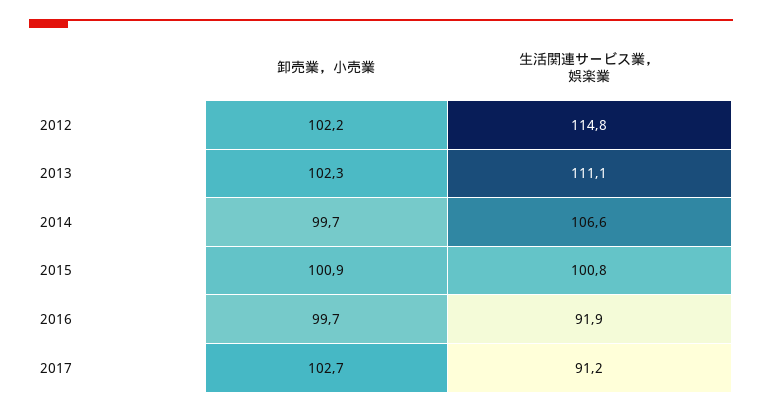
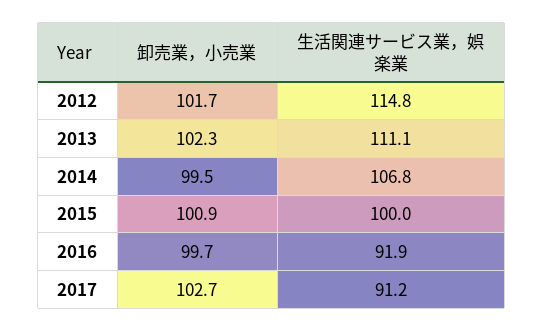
  {
    "卸売業，小売業": {
-     "2012": 102.2,
+     "2012": 101.7,
      "2013": 102.3,
-     "2014": 99.7,
+     "2014": 99.5,
      "2015": 100.9,
      "2016": 99.7,
      "2017": 102.7
    },
    "生活関連サービス業，娯楽業": {
      "2012": 114.8,
      "2013": 111.1,
-     "2014": 106.6,
+     "2014": 106.8,
-     "2015": 100.8,
+     "2015": 100,
      "2016": 91.9,
      "2017": 91.2
    }
  }

